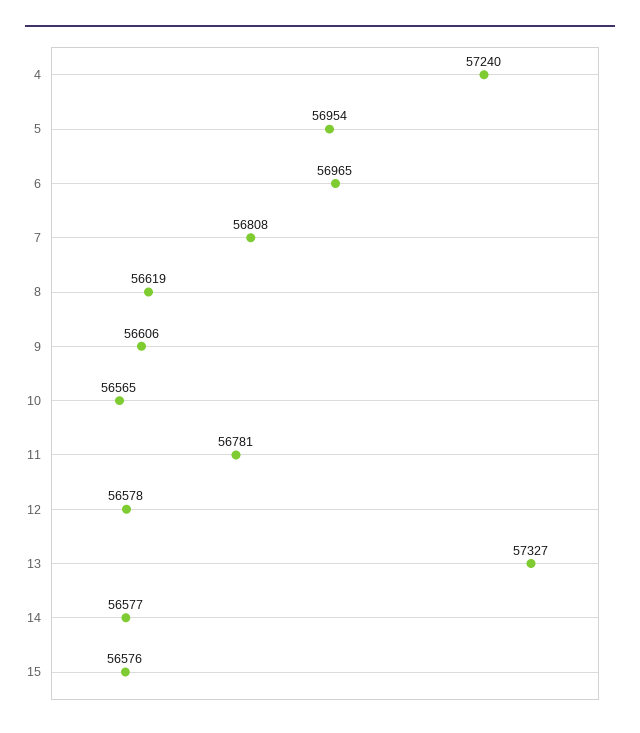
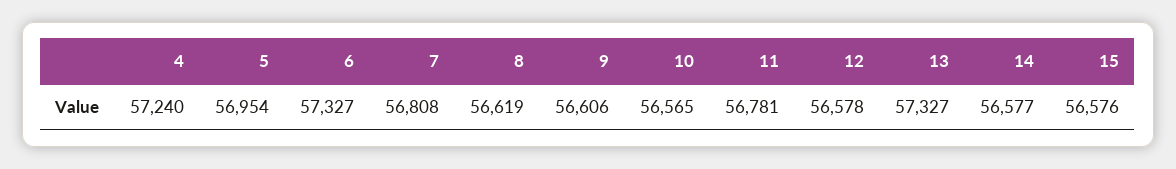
  {
    "4": 57240,
    "5": 56954,
-   "6": 56965,
+   "6": 57327,
    "7": 56808,
    "8": 56619,
    "9": 56606,
    "10": 56565,
    "11": 56781,
    "12": 56578,
    "13": 57327,
    "14": 56577,
    "15": 56576
  }

